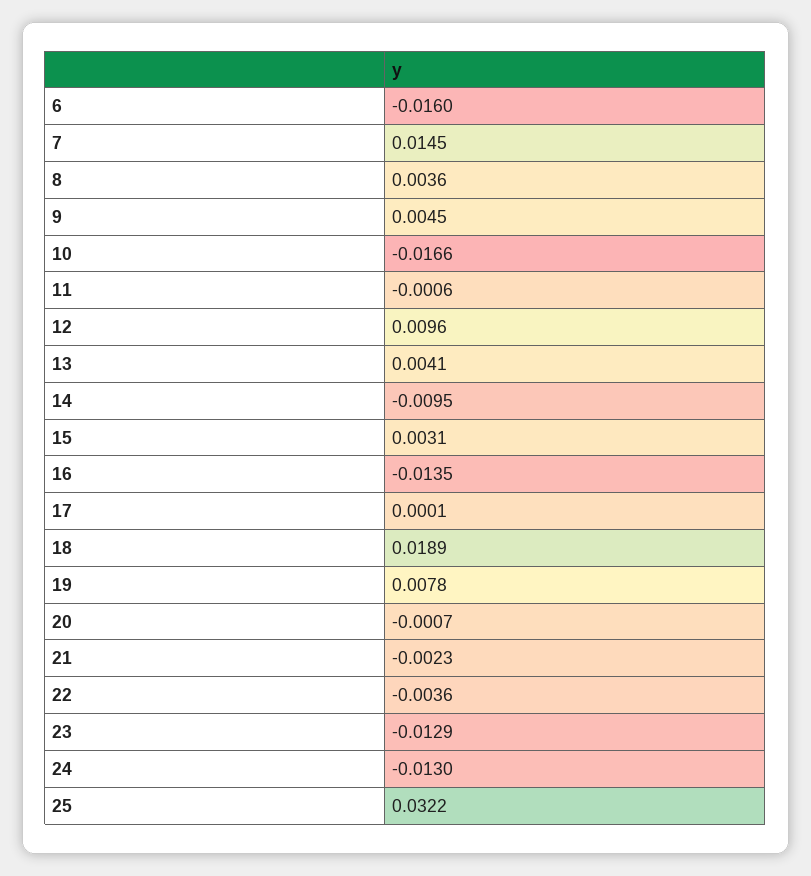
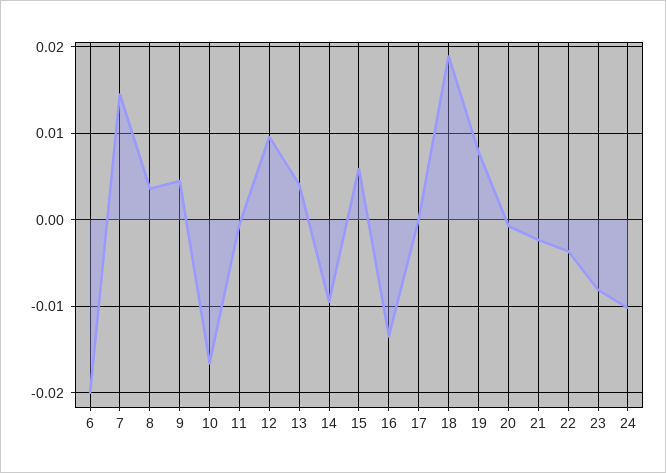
  {
-   "6": -0.016,
+   "6": -0.02,
    "7": 0.0145,
    "8": 0.0036,
    "9": 0.0045,
    "10": -0.0166,
    "11": -0.0006,
    "12": 0.0096,
    "13": 0.0041,
    "14": -0.0095,
-   "15": 0.0031,
+   "15": 0.006,
    "16": -0.0135,
    "17": 0.0001,
    "18": 0.0189,
    "19": 0.0078,
    "20": -0.0007,
    "21": -0.0023,
    "22": -0.0036,
-   "23": -0.0129,
+   "23": -0.008,
-   "24": -0.013,
+   "24": -0.01
-   "25": 0.0322
  }

